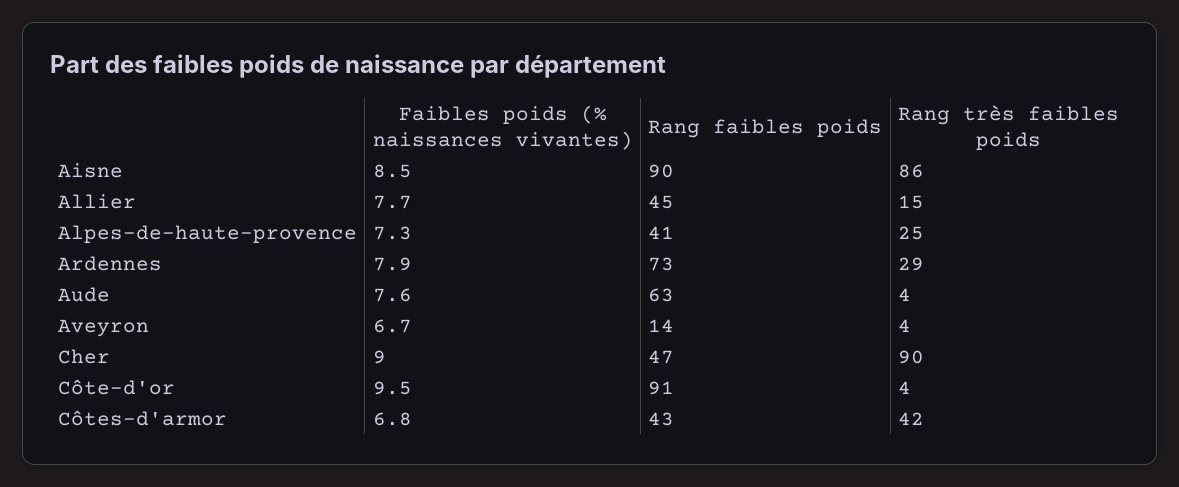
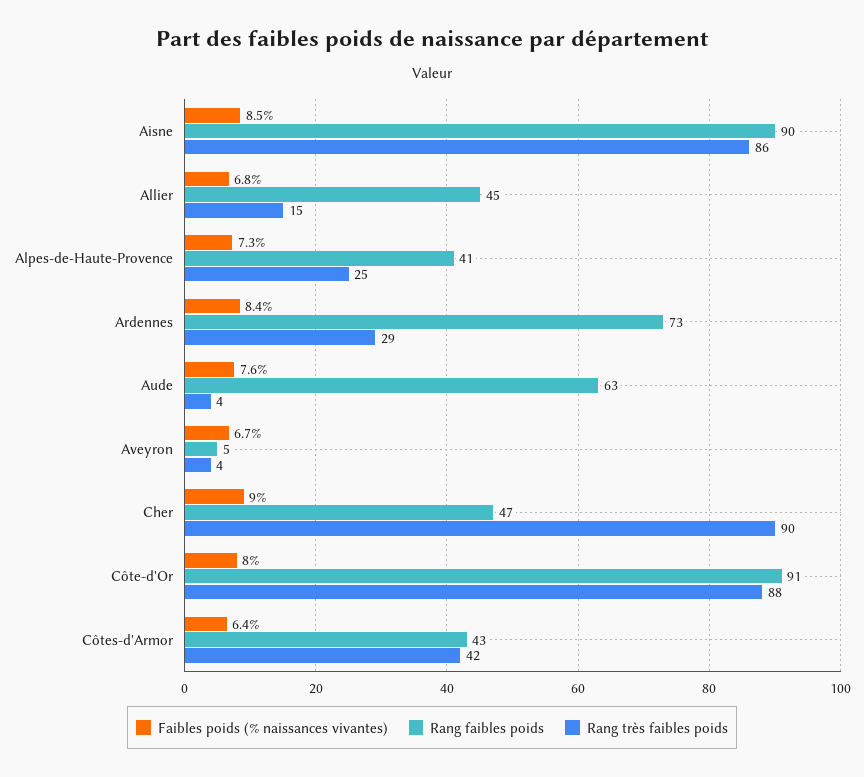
  {
    "Faibles poids (% naissances vivantes)": {
      "Aisne": 8.5,
-     "Allier": 7.7,
+     "Allier": 6.8,
      "Alpes-de-haute-provence": 7.3,
-     "Ardennes": 7.9,
+     "Ardennes": 8.4,
      "Aude": 7.6,
      "Aveyron": 6.7,
      "Cher": 9,
-     "Côte-d'or": 9.5,
+     "Côte-d'or": 8,
-     "Côtes-d'armor": 6.8
+     "Côtes-d'armor": 6.4
    },
    "Rang faibles poids": {
      "Aisne": 90,
      "Allier": 45,
      "Alpes-de-haute-provence": 41,
      "Ardennes": 73,
      "Aude": 63,
-     "Aveyron": 14,
+     "Aveyron": 5,
      "Cher": 47,
      "Côte-d'or": 91,
      "Côtes-d'armor": 43
    },
    "Rang très faibles poids": {
      "Aisne": 86,
      "Allier": 15,
      "Alpes-de-haute-provence": 25,
      "Ardennes": 29,
      "Aude": 4,
      "Aveyron": 4,
      "Cher": 90,
-     "Côte-d'or": 4,
+     "Côte-d'or": 88,
      "Côtes-d'armor": 42
    }
  }

